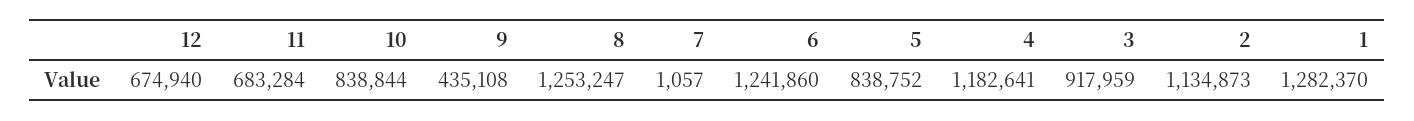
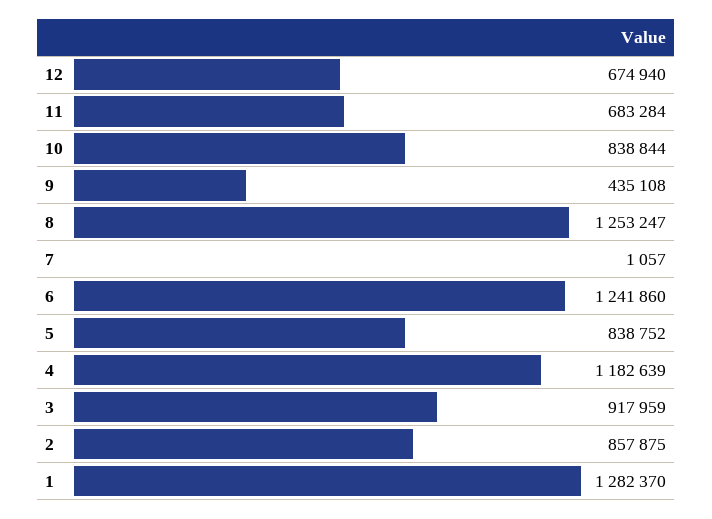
  {
    "12": 674940,
    "11": 683284,
    "10": 838844,
    "9": 435108,
    "8": 1253247,
    "7": 1057,
    "6": 1241860,
    "5": 838752,
-   "4": 1182641,
+   "4": 1182639,
    "3": 917959,
-   "2": 1134873,
+   "2": 857875,
    "1": 1282370
  }

